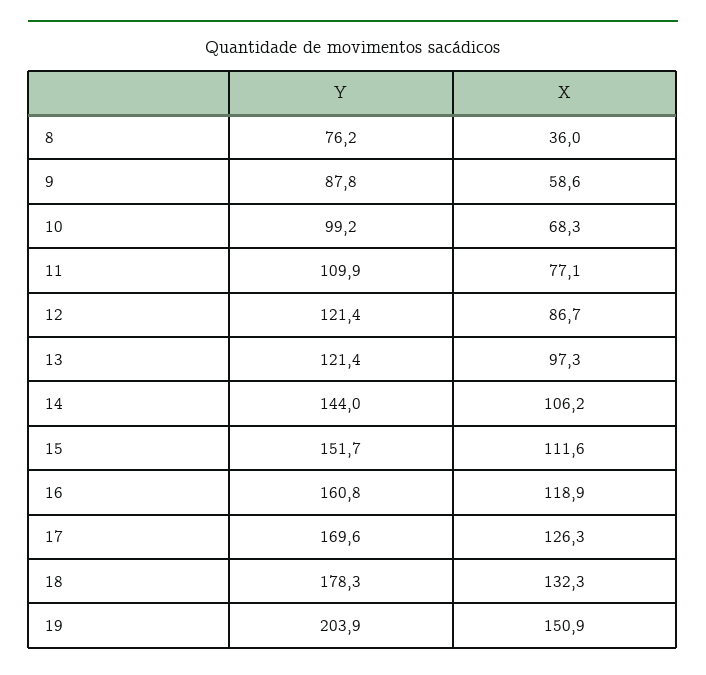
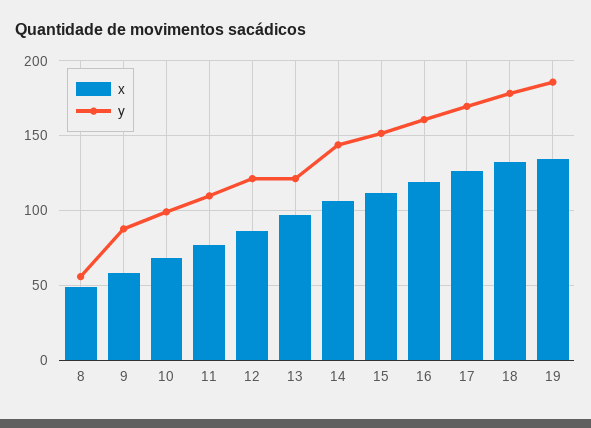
  {
    "Y": {
-     "8": 76.2,
+     "8": 55,
      "9": 87.8,
      "10": 99.2,
      "11": 109.9,
      "12": 121.4,
      "13": 121.4,
      "14": 144,
      "15": 151.7,
      "16": 160.8,
      "17": 169.6,
      "18": 178.3,
-     "19": 203.9
+     "19": 185
    },
    "X": {
-     "8": 36,
+     "8": 50,
      "9": 58.6,
      "10": 68.3,
      "11": 77.1,
      "12": 86.7,
      "13": 97.3,
      "14": 106.2,
      "15": 111.6,
      "16": 118.9,
      "17": 126.3,
      "18": 132.3,
-     "19": 150.9
+     "19": 135
    }
  }

